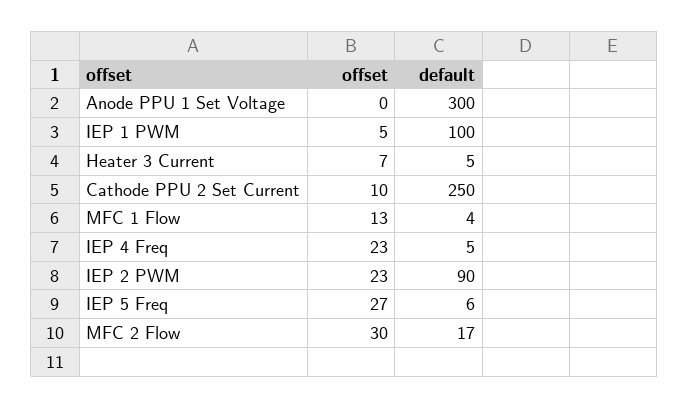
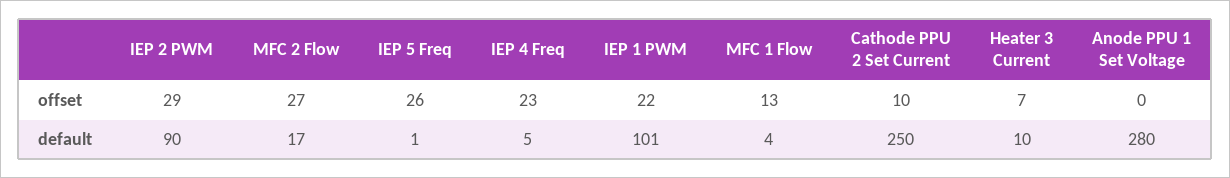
  {
    "offset": {
      "Anode PPU 1 Set Voltage": 0,
-     "IEP 1 PWM": 5,
+     "IEP 1 PWM": 22,
      "Heater 3 Current": 7,
      "Cathode PPU 2 Set Current": 10,
      "MFC 1 Flow": 13,
      "IEP 4 Freq": 23,
-     "IEP 2 PWM": 23,
+     "IEP 2 PWM": 29,
-     "IEP 5 Freq": 27,
+     "IEP 5 Freq": 26,
-     "MFC 2 Flow": 30
+     "MFC 2 Flow": 27
    },
    "default": {
-     "Anode PPU 1 Set Voltage": 300,
+     "Anode PPU 1 Set Voltage": 280,
-     "IEP 1 PWM": 100,
+     "IEP 1 PWM": 101,
-     "Heater 3 Current": 5,
+     "Heater 3 Current": 10,
      "Cathode PPU 2 Set Current": 250,
      "MFC 1 Flow": 4,
      "IEP 4 Freq": 5,
      "IEP 2 PWM": 90,
-     "IEP 5 Freq": 6,
+     "IEP 5 Freq": 1,
      "MFC 2 Flow": 17
    }
  }

